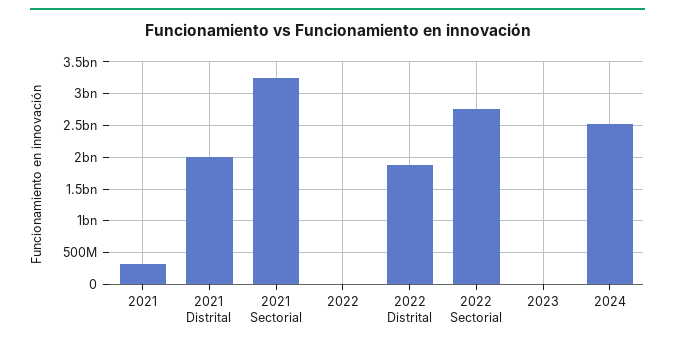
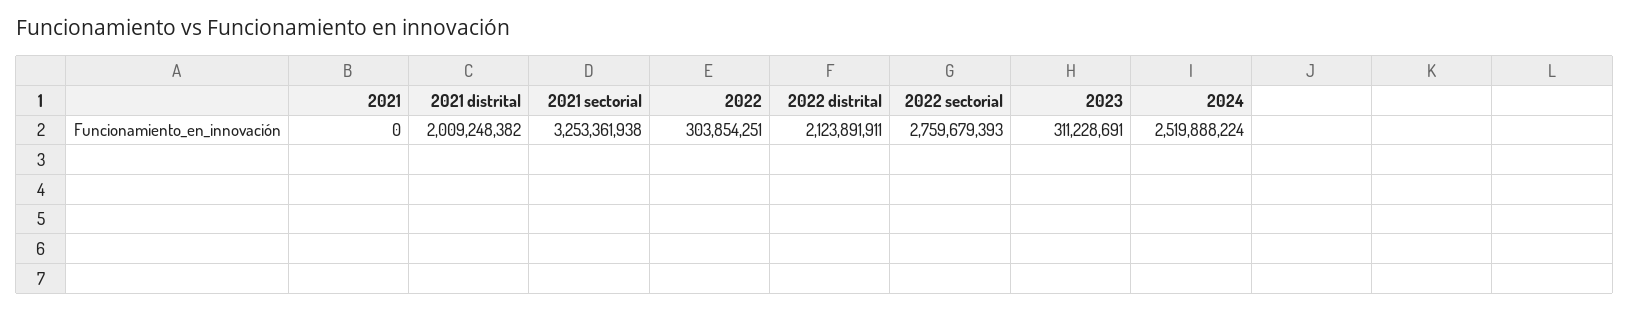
  {
-   "2021": 300000000,
+   "2021": 0,
    "2021 Distrital": 2009248382,
    "2021 Sectorial": 3253361938,
-   "2022": 0,
+   "2022": 303854251,
-   "2022 Distrital": 1900000000,
+   "2022 Distrital": 2123891911,
    "2022 Sectorial": 2759679393,
-   "2023": 0,
+   "2023": 311228691,
    "2024": 2519888224
  }

